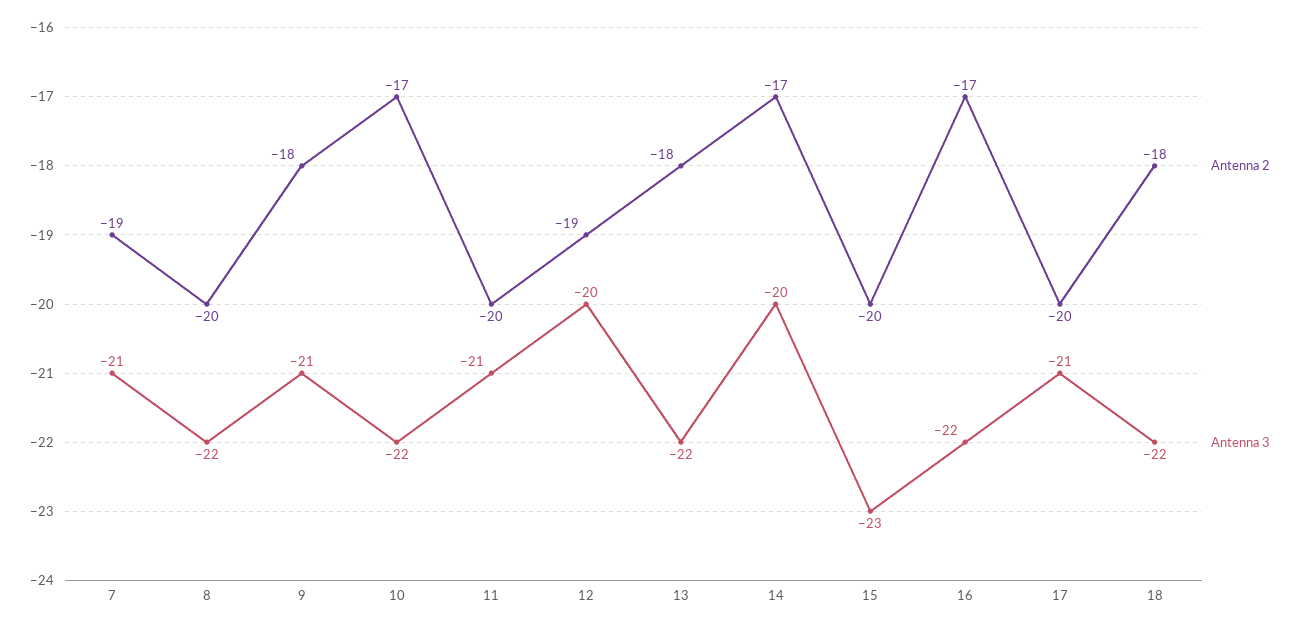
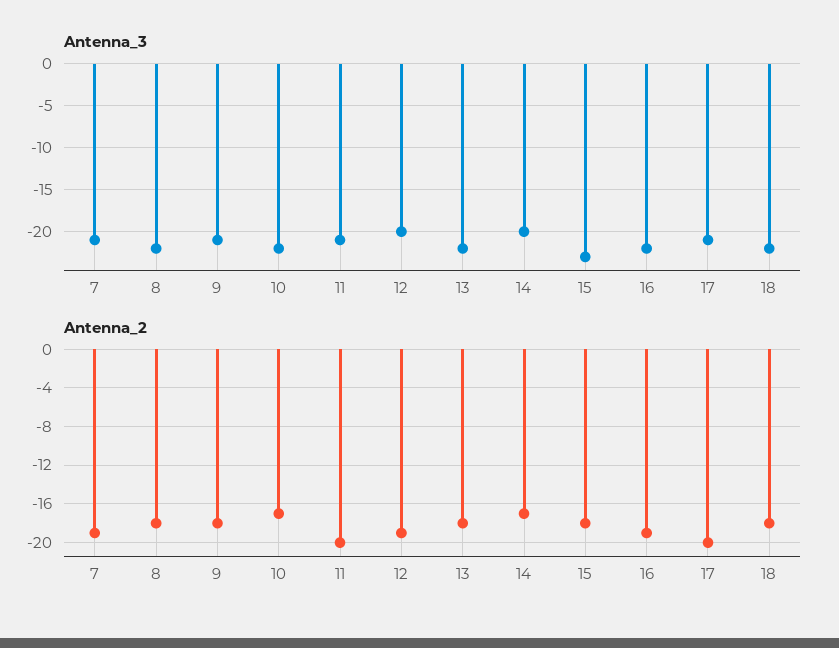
  {
    "Antenna 2": {
      "7": -19,
-     "8": -20,
+     "8": -18,
      "9": -18,
      "10": -17,
      "11": -20,
      "12": -19,
      "13": -18,
      "14": -17,
-     "15": -20,
+     "15": -18,
-     "16": -17,
+     "16": -19,
      "17": -20,
      "18": -18
    },
    "Antenna 3": {
      "7": -21,
      "8": -22,
      "9": -21,
      "10": -22,
      "11": -21,
      "12": -20,
      "13": -22,
      "14": -20,
      "15": -23,
      "16": -22,
      "17": -21,
      "18": -22
    }
  }

